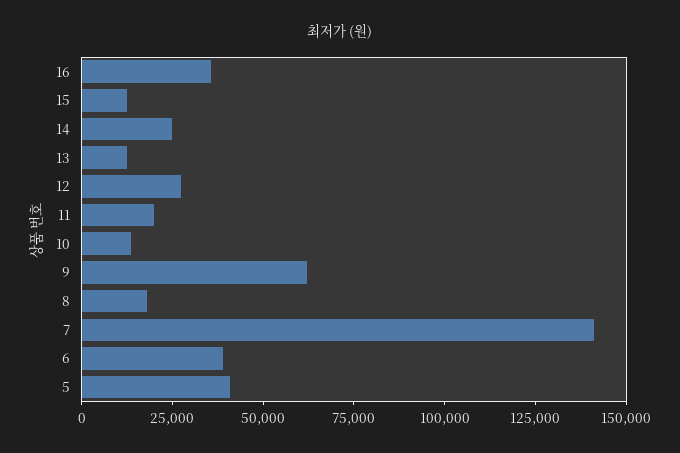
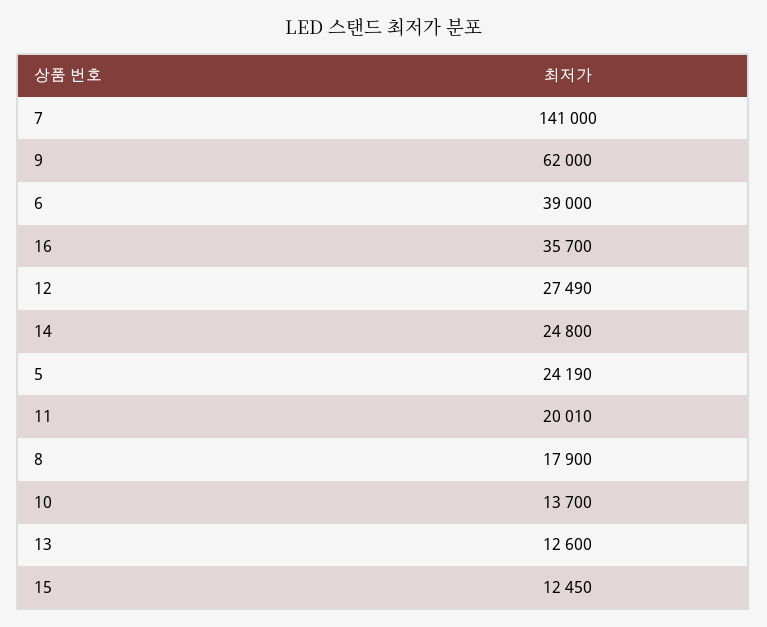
  {
    "16": 35700,
    "15": 12450,
    "14": 24800,
    "13": 12600,
    "12": 27490,
    "11": 20010,
    "10": 13700,
    "9": 62000,
    "8": 17900,
    "7": 141000,
    "6": 39000,
-   "5": 40000
+   "5": 24190
  }

